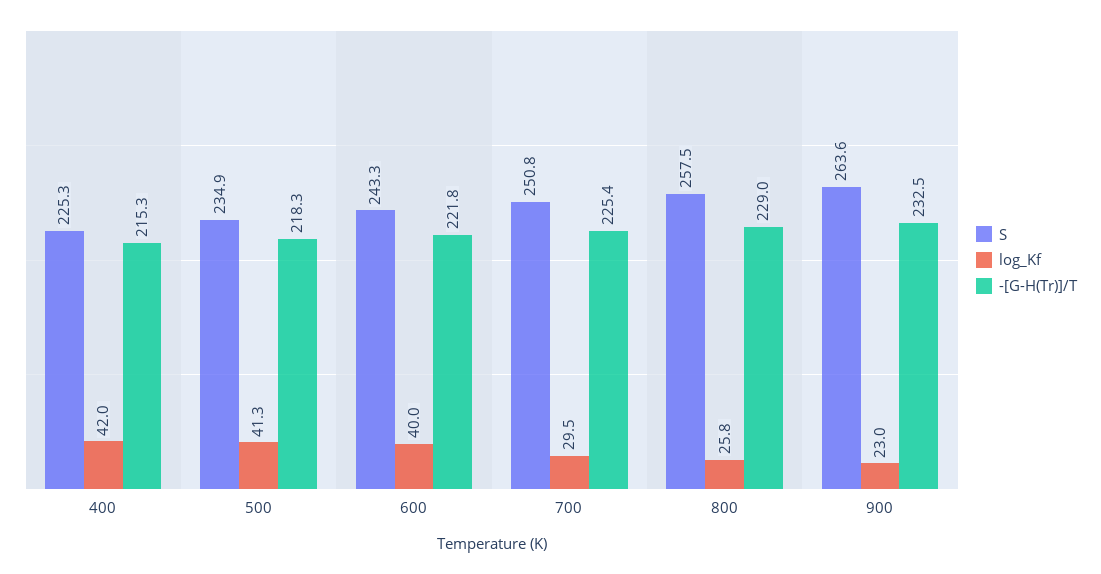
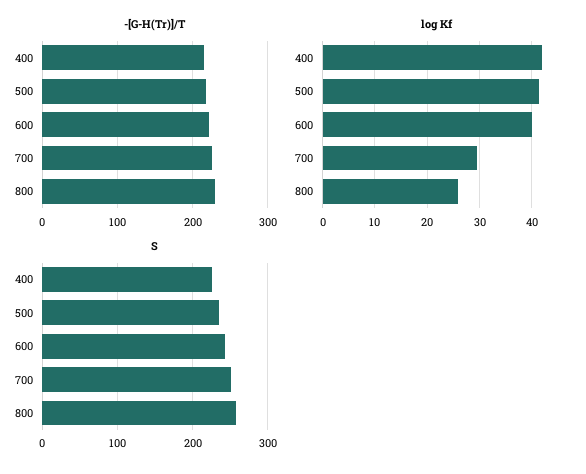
  {
    "S": {
      "400": 225.3,
      "500": 234.9,
      "600": 243.3,
      "700": 250.8,
-     "800": 257.5,
+     "800": 257.5
-     "900": 263.6
    },
    "log_Kf": {
      "400": 42,
      "500": 41.3,
      "600": 40,
      "700": 29.5,
-     "800": 25.8,
+     "800": 25.8
-     "900": 23
    },
    "-[G-H(Tr)]/T": {
      "400": 215.3,
      "500": 218.3,
      "600": 221.8,
      "700": 225.4,
-     "800": 229,
+     "800": 229
-     "900": 232.5
    }
  }

